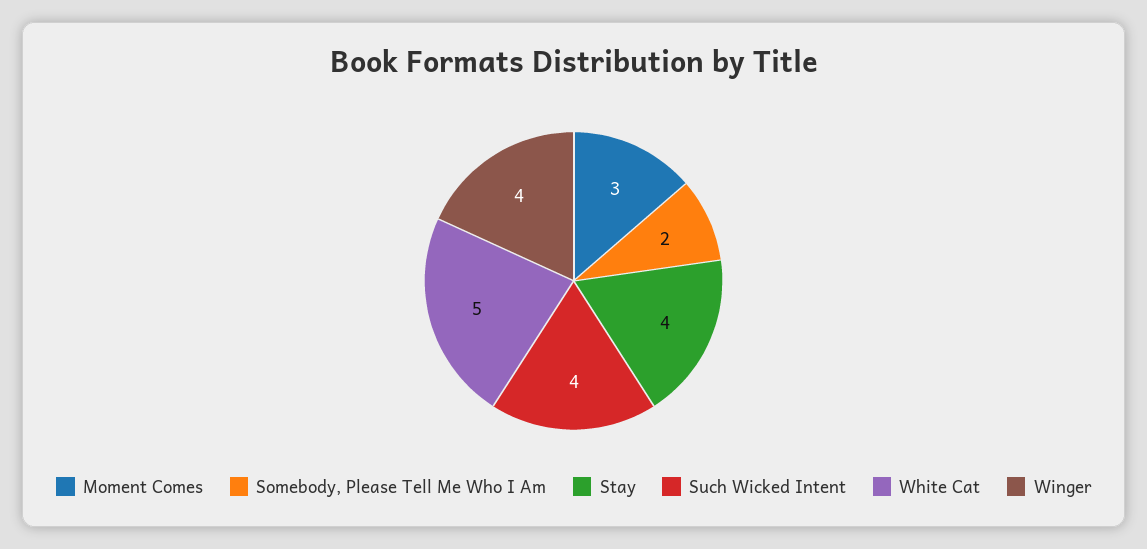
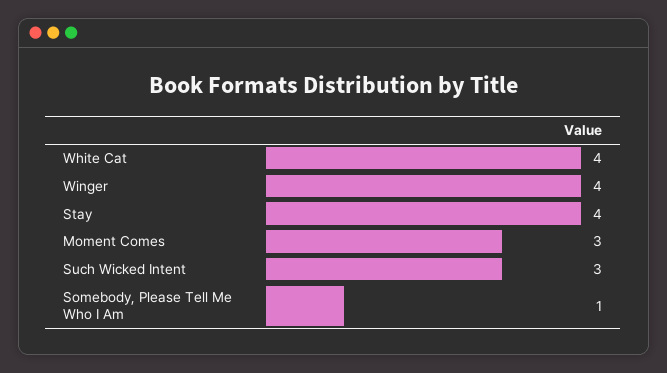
  {
    "Moment Comes": 3,
-   "Somebody, Please Tell Me Who I Am": 2,
+   "Somebody, Please Tell Me Who I Am": 1,
    "Stay": 4,
-   "Such Wicked Intent": 4,
+   "Such Wicked Intent": 3,
-   "White Cat": 5,
+   "White Cat": 4,
    "Winger": 4
  }

